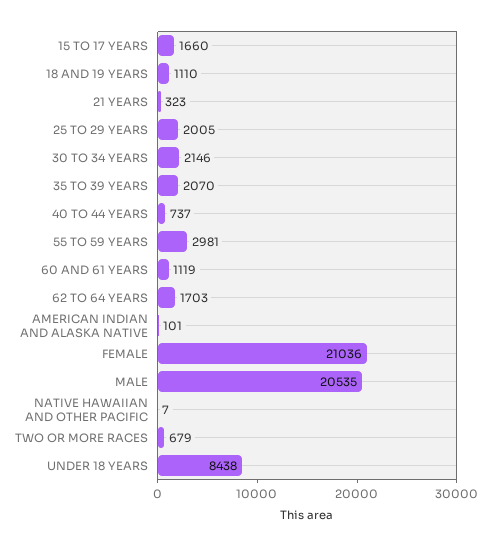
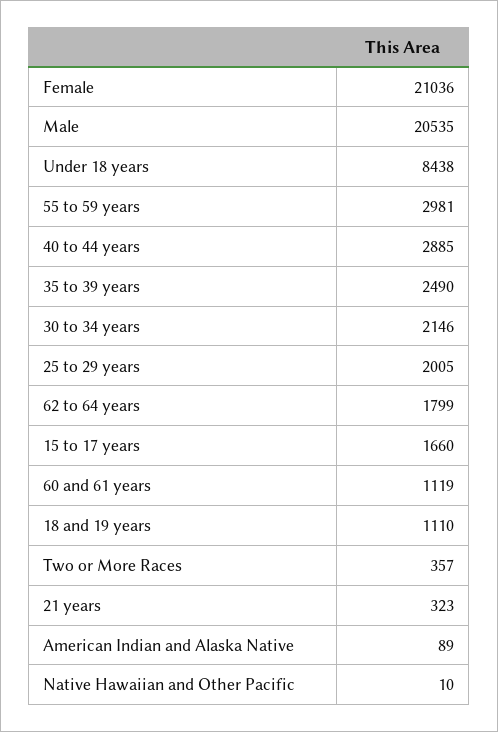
  {
    "15 TO 17 YEARS": 1660,
    "18 AND 19 YEARS": 1110,
    "21 YEARS": 323,
    "25 TO 29 YEARS": 2005,
    "30 TO 34 YEARS": 2146,
-   "35 TO 39 YEARS": 2070,
+   "35 TO 39 YEARS": 2490,
-   "40 TO 44 YEARS": 737,
+   "40 TO 44 YEARS": 2885,
    "55 TO 59 YEARS": 2981,
    "60 AND 61 YEARS": 1119,
-   "62 TO 64 YEARS": 1703,
+   "62 TO 64 YEARS": 1799,
-   "AMERICAN INDIAN AND ALASKA NATIVE": 101,
+   "AMERICAN INDIAN AND ALASKA NATIVE": 89,
    "FEMALE": 21036,
    "MALE": 20535,
-   "NATIVE HAWAIIAN AND OTHER PACIFIC": 7,
+   "NATIVE HAWAIIAN AND OTHER PACIFIC": 10,
-   "TWO OR MORE RACES": 679,
+   "TWO OR MORE RACES": 357,
    "UNDER 18 YEARS": 8438
  }

